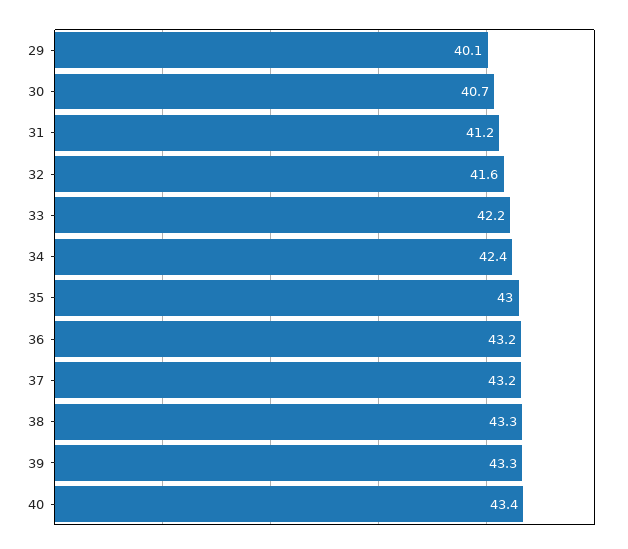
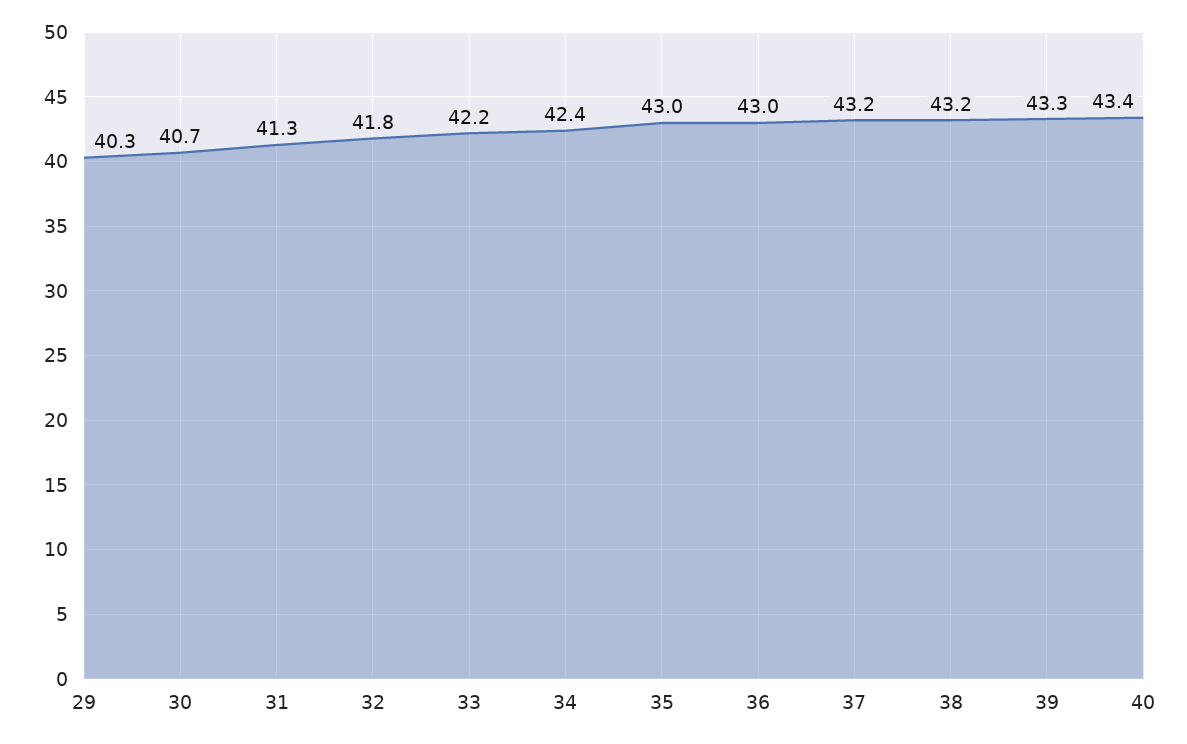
  {
-   "29": 40.1,
+   "29": 40.3,
    "30": 40.7,
-   "31": 41.2,
+   "31": 41.3,
-   "32": 41.6,
+   "32": 41.8,
    "33": 42.2,
    "34": 42.4,
    "35": 43,
-   "36": 43.2,
+   "36": 43,
    "37": 43.2,
-   "38": 43.3,
+   "38": 43.2,
    "39": 43.3,
    "40": 43.4
  }

